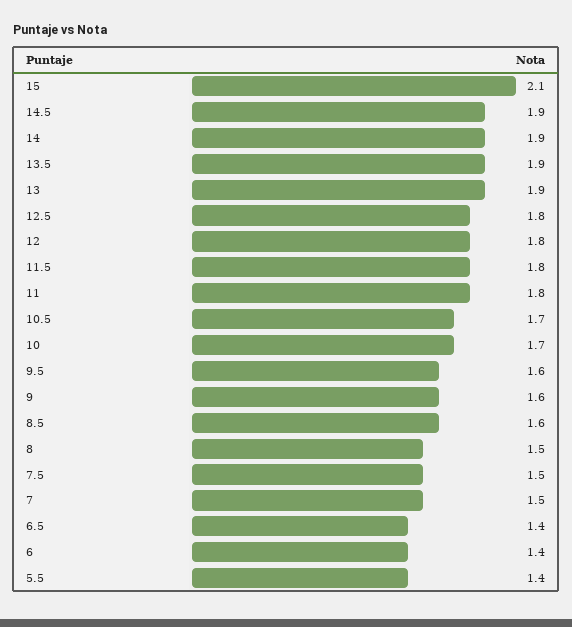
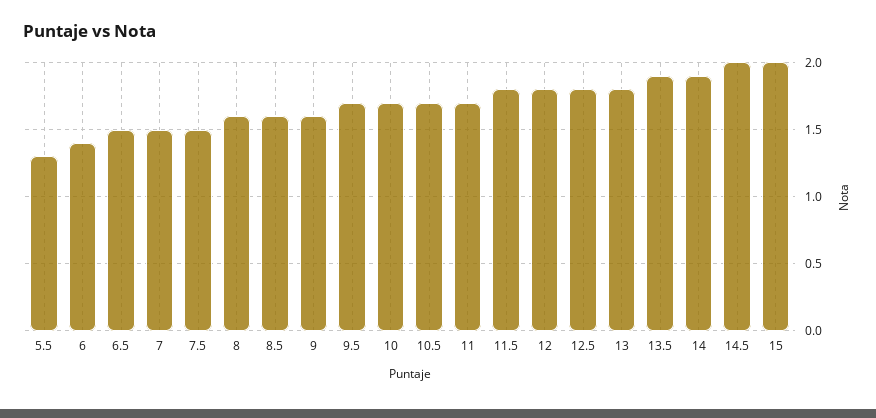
  {
-   "15": 2.1,
+   "15": 2,
-   "14.5": 1.9,
+   "14.5": 2,
    "14": 1.9,
    "13.5": 1.9,
-   "13": 1.9,
+   "13": 1.8,
    "12.5": 1.8,
    "12": 1.8,
    "11.5": 1.8,
-   "11": 1.8,
+   "11": 1.7,
    "10.5": 1.7,
    "10": 1.7,
-   "9.5": 1.6,
+   "9.5": 1.7,
    "9": 1.6,
    "8.5": 1.6,
-   "8": 1.5,
+   "8": 1.6,
    "7.5": 1.5,
    "7": 1.5,
-   "6.5": 1.4,
+   "6.5": 1.5,
    "6": 1.4,
-   "5.5": 1.4
+   "5.5": 1.3
  }

